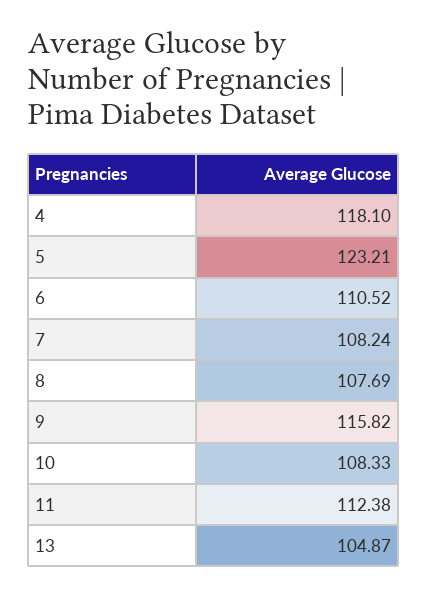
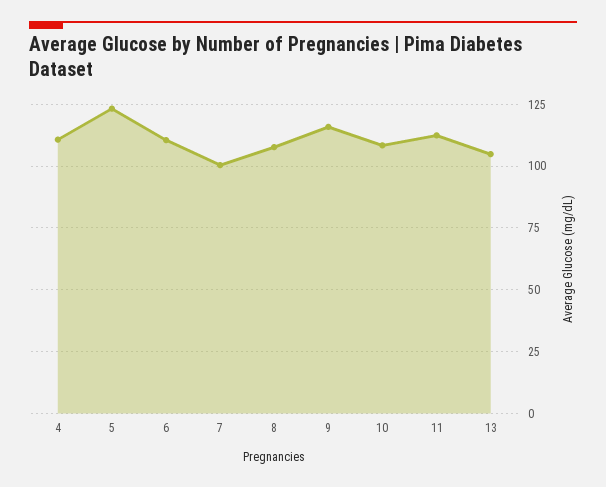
  {
-   "4": 118.1,
+   "4": 110,
    "5": 123.21,
    "6": 110.52,
-   "7": 108.24,
+   "7": 100,
    "8": 107.69,
    "9": 115.82,
    "10": 108.33,
    "11": 112.38,
    "13": 104.87
  }

